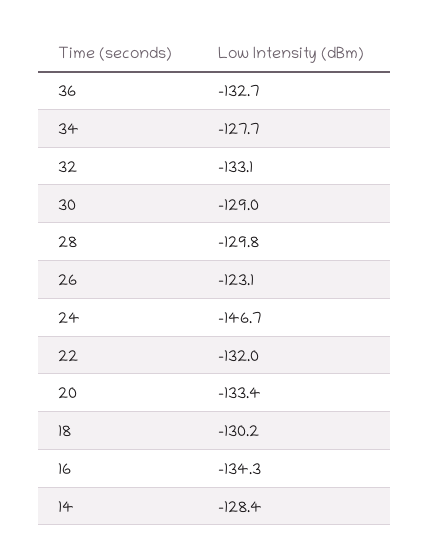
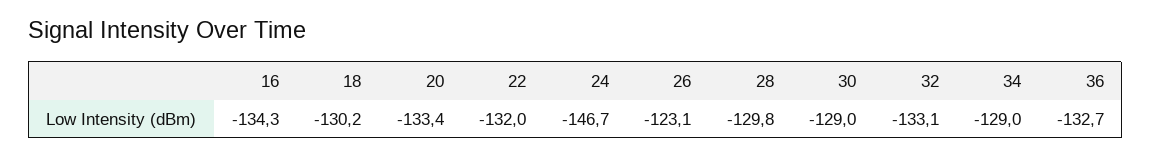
  {
    "36": -132.7,
-   "34": -127.7,
+   "34": -129,
    "32": -133.1,
    "30": -129,
    "28": -129.8,
    "26": -123.1,
    "24": -146.7,
    "22": -132,
    "20": -133.4,
    "18": -130.2,
-   "16": -134.3,
+   "16": -134.3
-   "14": -128.4
  }

